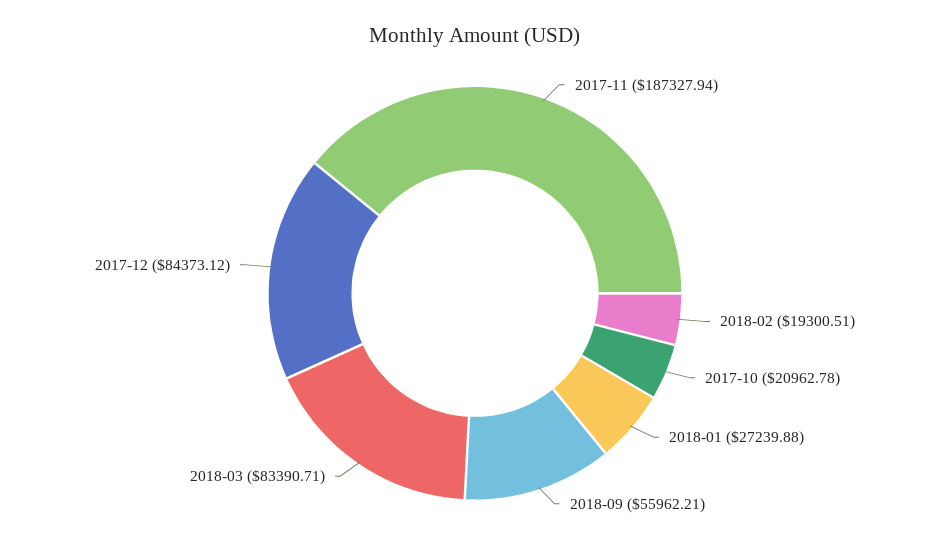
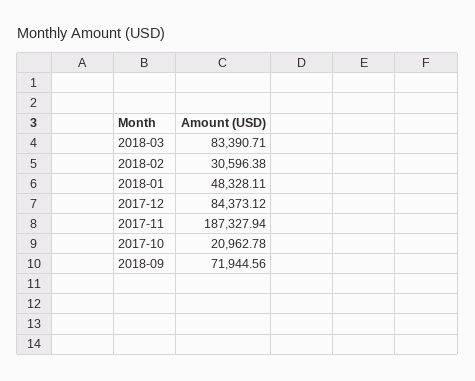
  {
    "2017-11": 187327.94,
-   "2018-02": 19300.51,
+   "2018-02": 30596.38,
    "2017-10": 20962.78,
-   "2018-01": 27239.88,
+   "2018-01": 48328.11,
-   "2018-09": 55962.21,
+   "2018-09": 71944.56,
    "2018-03": 83390.71,
    "2017-12": 84373.12
  }

